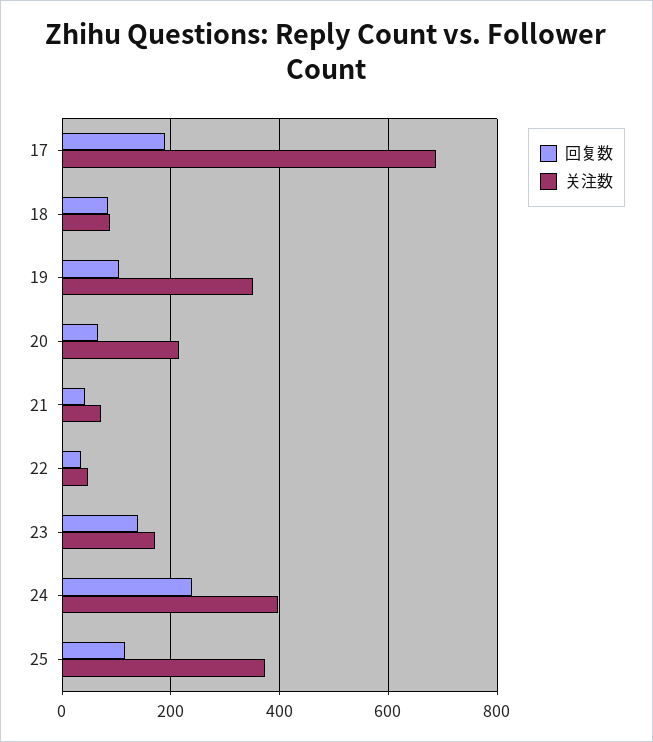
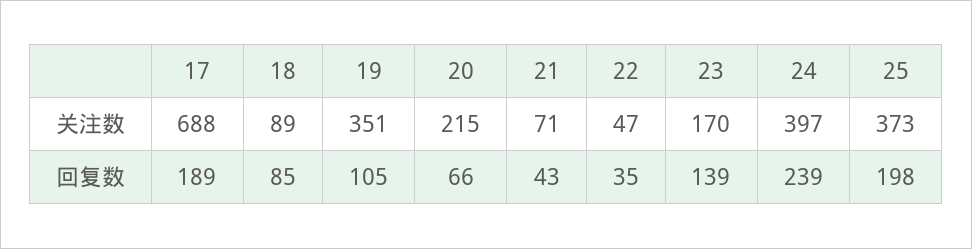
  {
    "回复数": {
      "17": 189,
      "18": 85,
      "19": 105,
      "20": 66,
      "21": 43,
      "22": 35,
      "23": 139,
      "24": 239,
-     "25": 120
+     "25": 198
    },
    "关注数": {
      "17": 688,
      "18": 89,
      "19": 351,
      "20": 215,
      "21": 71,
      "22": 47,
      "23": 170,
      "24": 397,
      "25": 373
    }
  }

